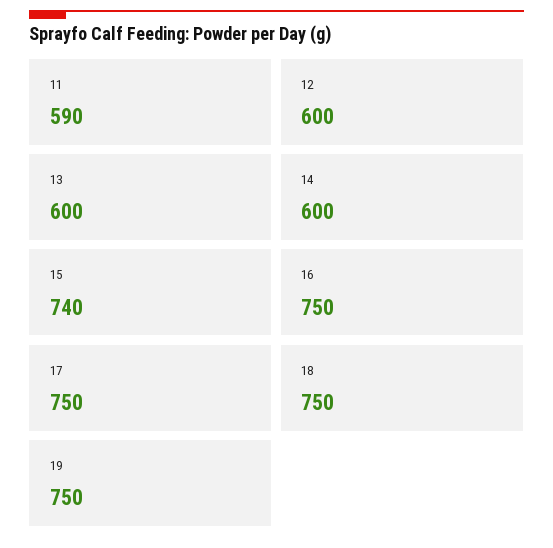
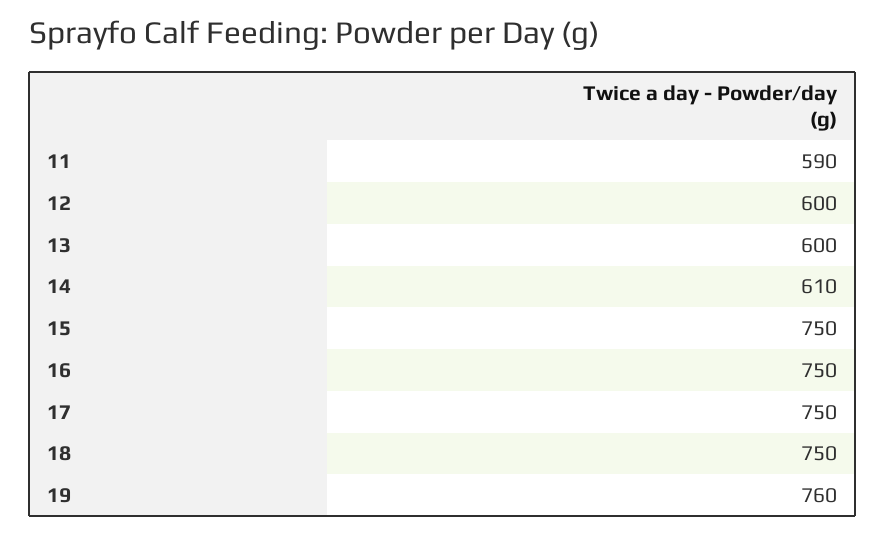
  {
    "11": 590,
    "12": 600,
    "13": 600,
-   "14": 600,
+   "14": 610,
-   "15": 740,
+   "15": 750,
    "16": 750,
    "17": 750,
    "18": 750,
-   "19": 750
+   "19": 760
  }

